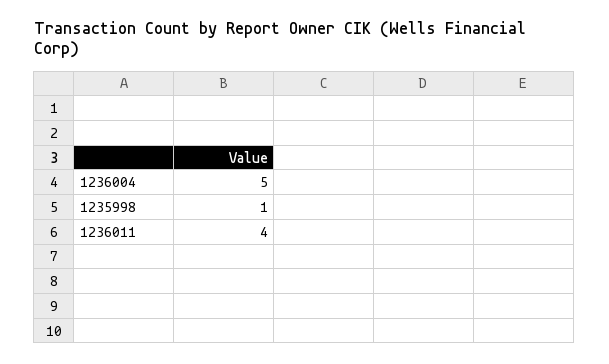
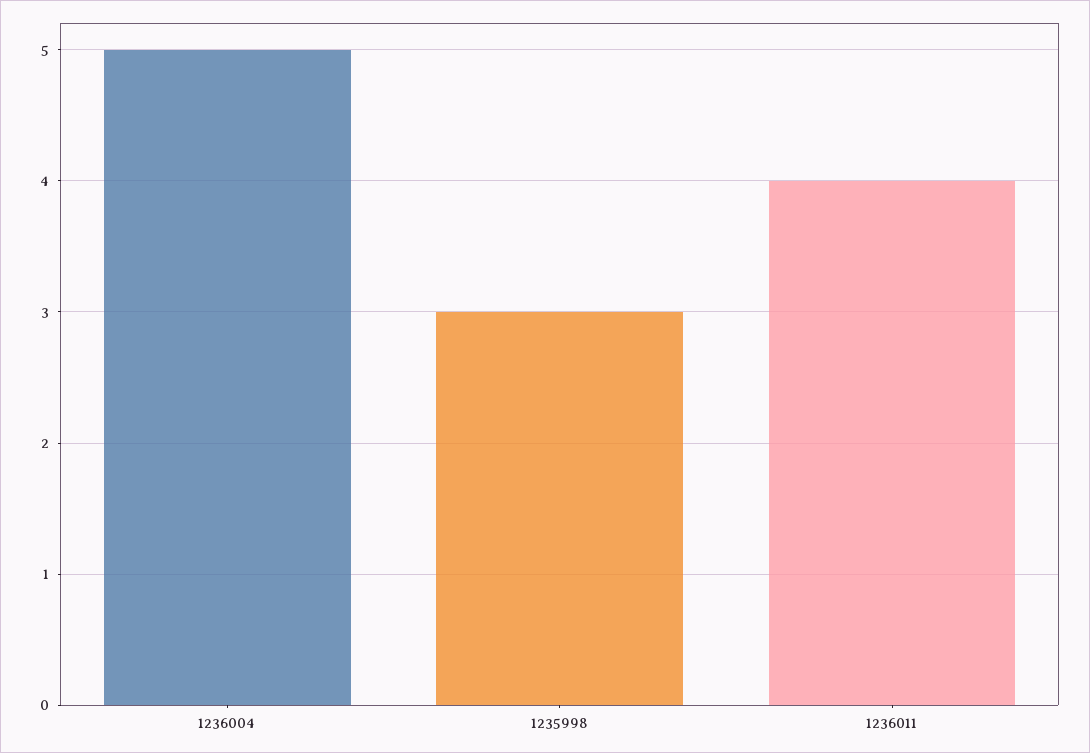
  {
    "1236004": 5,
-   "1235998": 1,
+   "1235998": 3,
    "1236011": 4
  }

